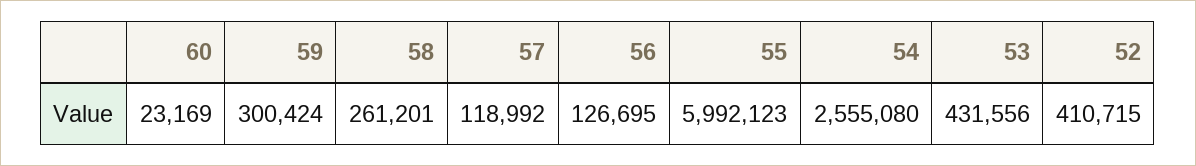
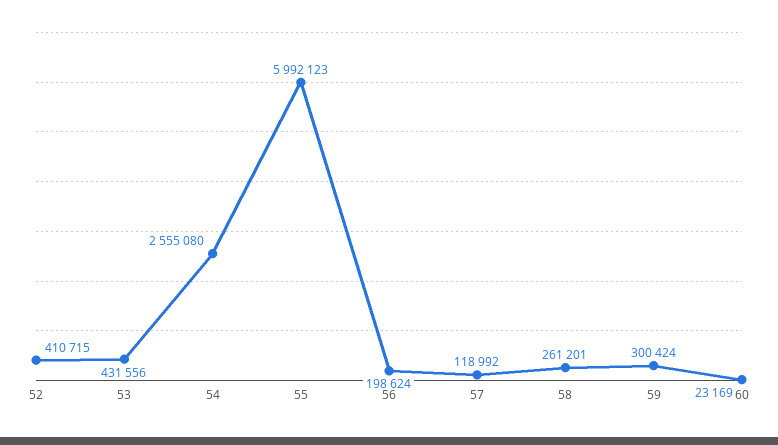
  {
    "60": 23169,
    "59": 300424,
    "58": 261201,
    "57": 118992,
-   "56": 126695,
+   "56": 198624,
    "55": 5992123,
    "54": 2555080,
    "53": 431556,
    "52": 410715
  }

